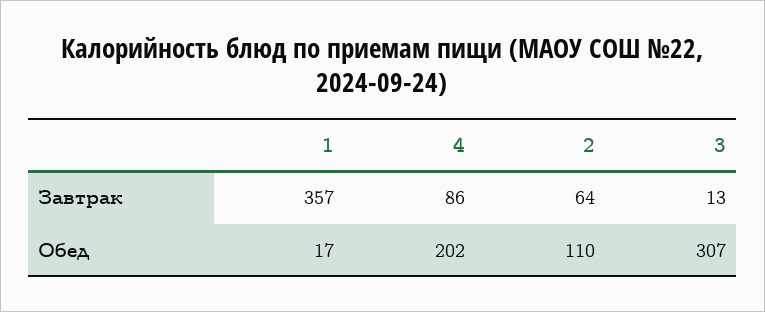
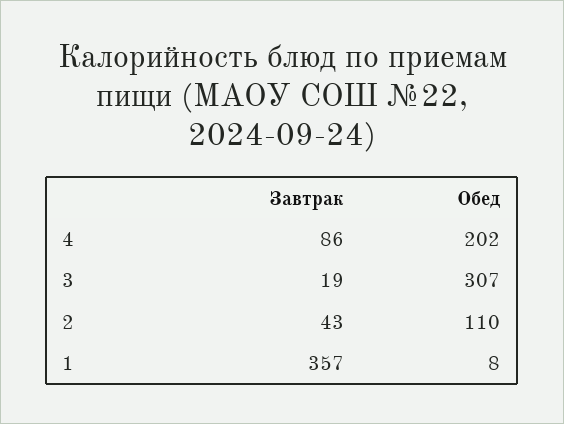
  {
    "1": {
      "Завтрак": 357,
-     "Обед": 17
+     "Обед": 8
    },
    "4": {
      "Завтрак": 86,
      "Обед": 202
    },
    "2": {
-     "Завтрак": 64,
+     "Завтрак": 43,
      "Обед": 110
    },
    "3": {
-     "Завтрак": 13,
+     "Завтрак": 19,
      "Обед": 307
    }
  }

